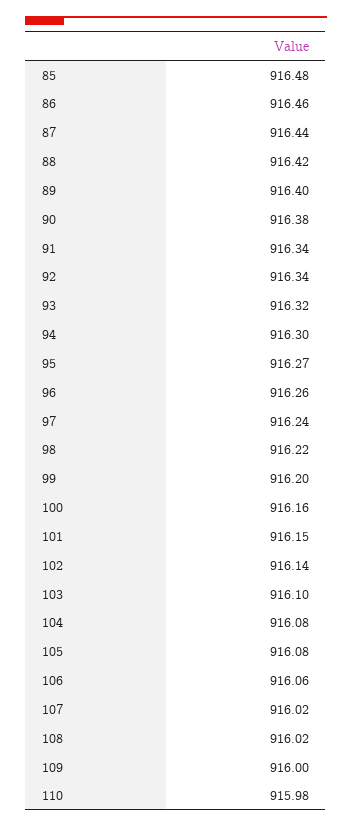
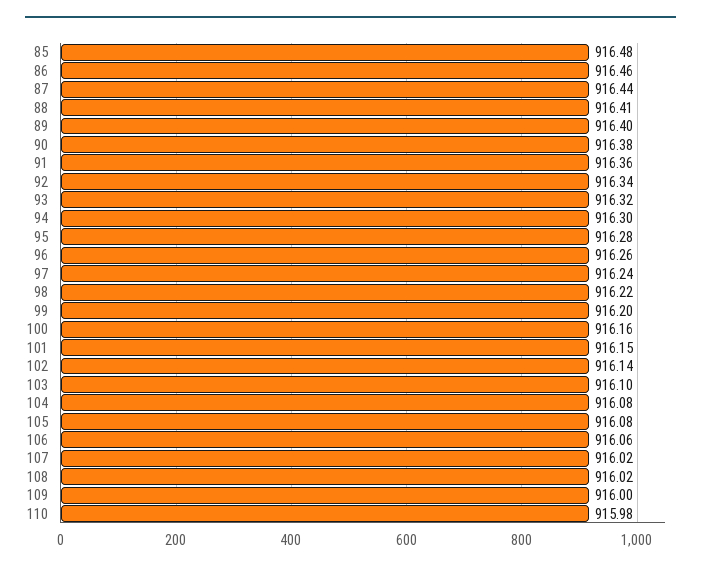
  {
    "85": 916.48,
    "86": 916.46,
    "87": 916.44,
-   "88": 916.42,
+   "88": 916.41,
    "89": 916.4,
    "90": 916.38,
-   "91": 916.34,
+   "91": 916.36,
    "92": 916.34,
    "93": 916.32,
    "94": 916.3,
-   "95": 916.27,
+   "95": 916.28,
    "96": 916.26,
    "97": 916.24,
    "98": 916.22,
    "99": 916.2,
    "100": 916.16,
    "101": 916.15,
    "102": 916.14,
    "103": 916.1,
    "104": 916.08,
    "105": 916.08,
    "106": 916.06,
    "107": 916.02,
    "108": 916.02,
    "109": 916,
    "110": 915.98
  }

